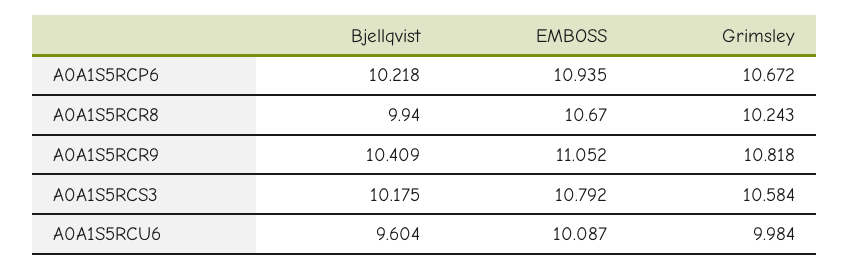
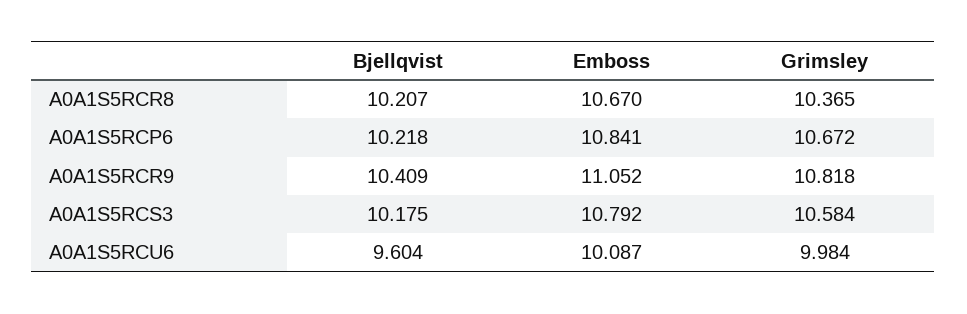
  {
    "Bjellqvist": {
      "A0A1S5RCP6": 10.218,
-     "A0A1S5RCR8": 9.94,
+     "A0A1S5RCR8": 10.207,
      "A0A1S5RCR9": 10.409,
      "A0A1S5RCS3": 10.175,
      "A0A1S5RCU6": 9.604
    },
    "EMBOSS": {
-     "A0A1S5RCP6": 10.935,
+     "A0A1S5RCP6": 10.841,
      "A0A1S5RCR8": 10.67,
      "A0A1S5RCR9": 11.052,
      "A0A1S5RCS3": 10.792,
      "A0A1S5RCU6": 10.087
    },
    "Grimsley": {
      "A0A1S5RCP6": 10.672,
-     "A0A1S5RCR8": 10.243,
+     "A0A1S5RCR8": 10.365,
      "A0A1S5RCR9": 10.818,
      "A0A1S5RCS3": 10.584,
      "A0A1S5RCU6": 9.984
    }
  }

